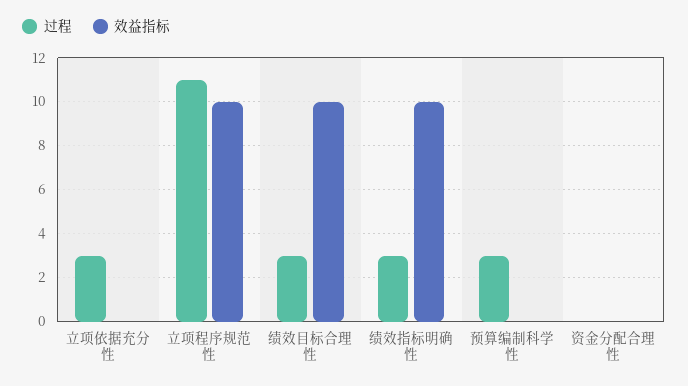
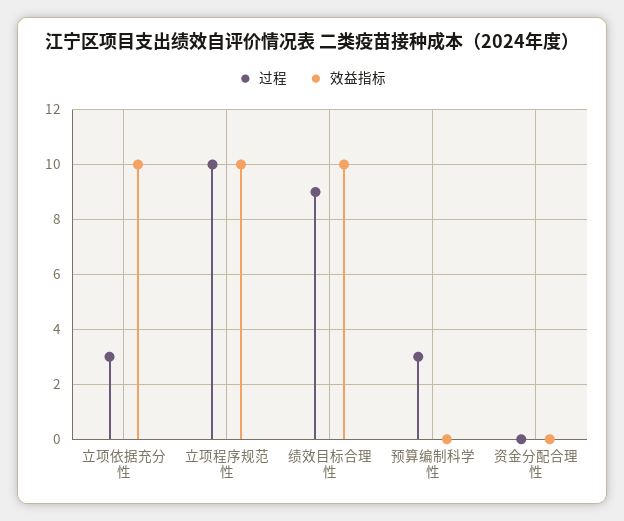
  {
    "过程": {
      "立项依据充分性": 3,
-     "立项程序规范性": 11,
+     "立项程序规范性": 10,
-     "绩效目标合理性": 3,
+     "绩效目标合理性": 9,
-     "绩效指标明确性": 3,
      "预算编制科学性": 3,
      "资金分配合理性": 0
    },
    "效益指标": {
-     "立项依据充分性": 0,
+     "立项依据充分性": 10,
      "立项程序规范性": 10,
      "绩效目标合理性": 10,
-     "绩效指标明确性": 10,
      "预算编制科学性": 0,
      "资金分配合理性": 0
    }
  }

